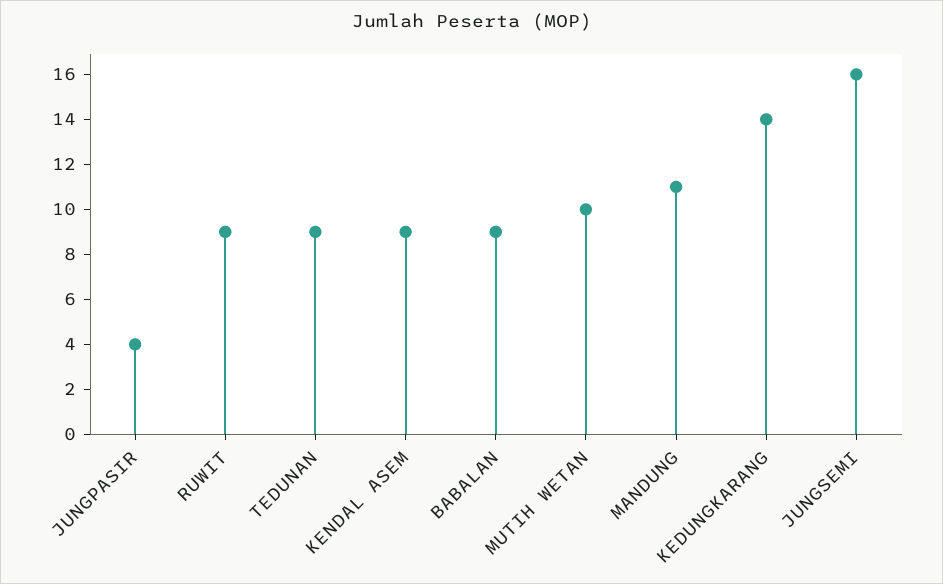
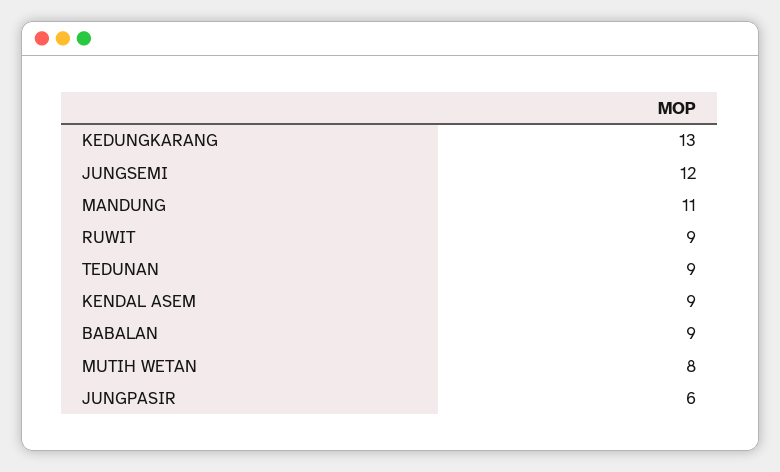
  {
-   "JUNGPASIR": 4,
+   "JUNGPASIR": 6,
    "RUWIT": 9,
    "TEDUNAN": 9,
    "KENDAL ASEM": 9,
    "BABALAN": 9,
-   "MUTIH WETAN": 10,
+   "MUTIH WETAN": 8,
    "MANDUNG": 11,
-   "KEDUNGKARANG": 14,
+   "KEDUNGKARANG": 13,
-   "JUNGSEMI": 16
+   "JUNGSEMI": 12
  }

